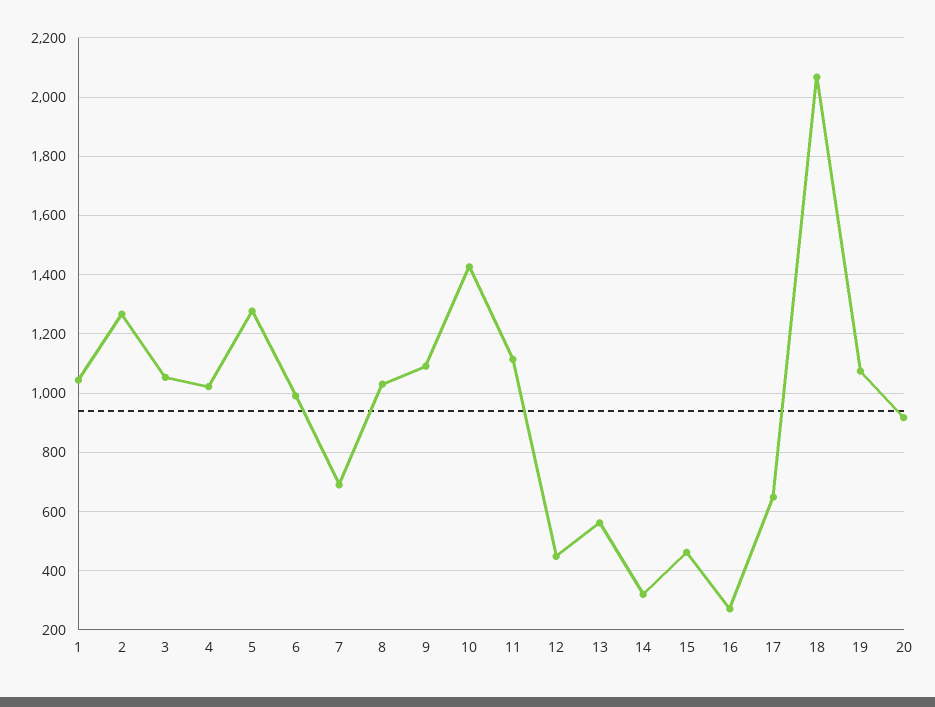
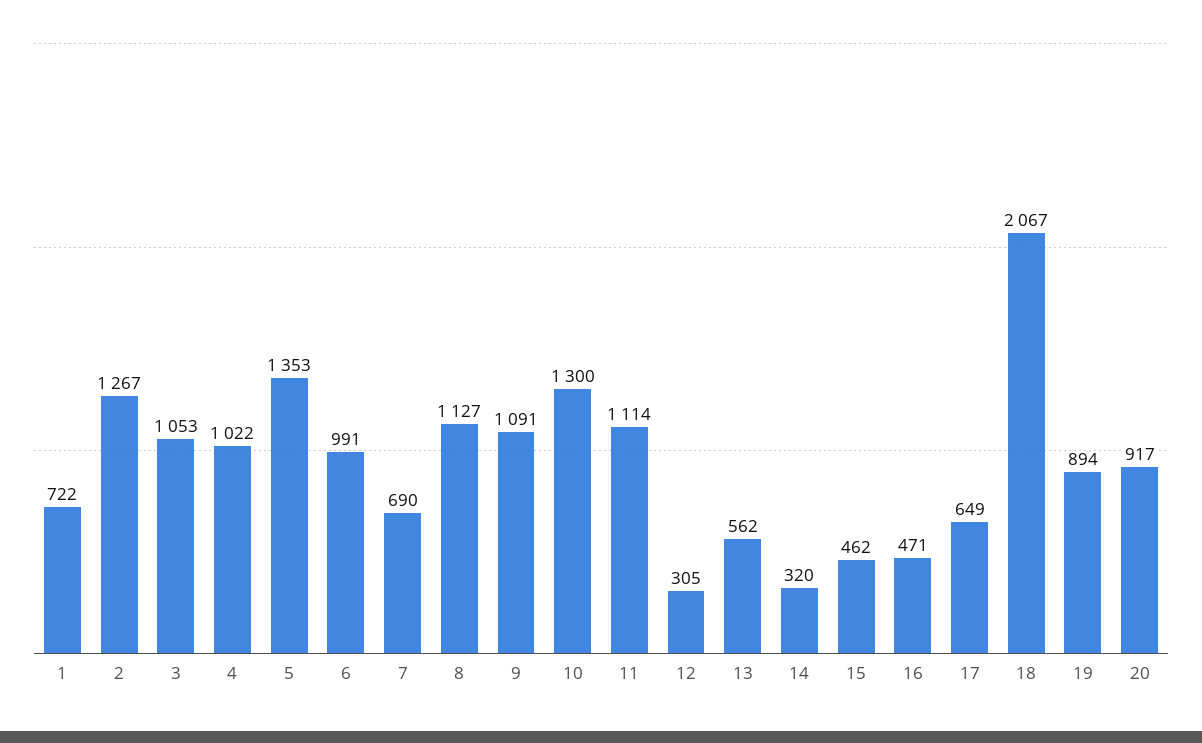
  {
-   "1": 1050,
+   "1": 722,
    "2": 1267,
    "3": 1053,
    "4": 1022,
-   "5": 1275,
+   "5": 1353,
    "6": 991,
    "7": 690,
-   "8": 1025,
+   "8": 1127,
    "9": 1091,
-   "10": 1425,
+   "10": 1300,
    "11": 1114,
-   "12": 450,
+   "12": 305,
    "13": 562,
    "14": 320,
    "15": 462,
-   "16": 275,
+   "16": 471,
    "17": 649,
    "18": 2067,
-   "19": 1075,
+   "19": 894,
    "20": 917
  }

